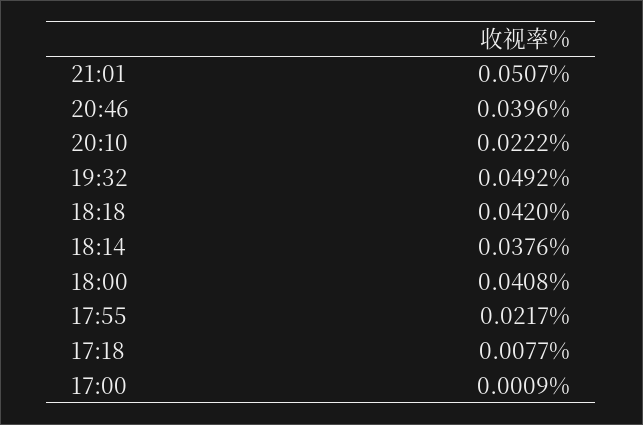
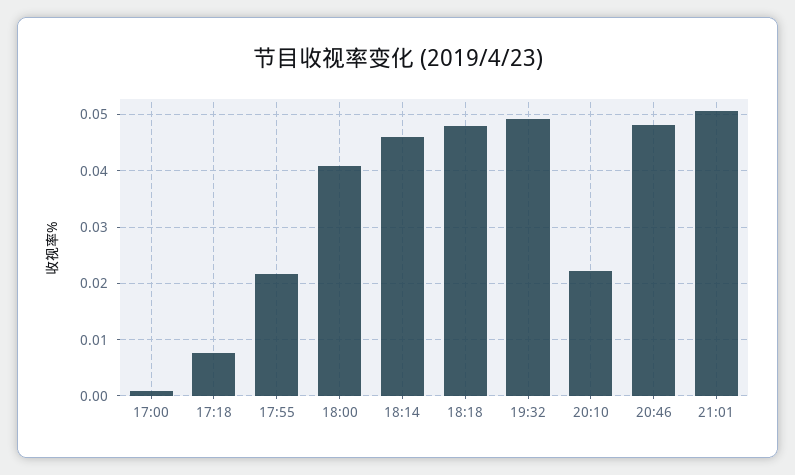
  {
    "21:01": 0.0507,
-   "20:46": 0.0396,
+   "20:46": 0.048,
    "20:10": 0.0222,
    "19:32": 0.0492,
-   "18:18": 0.042,
+   "18:18": 0.048,
-   "18:14": 0.0376,
+   "18:14": 0.046,
    "18:00": 0.0408,
    "17:55": 0.0217,
    "17:18": 0.0077,
    "17:00": 0.0009
  }

